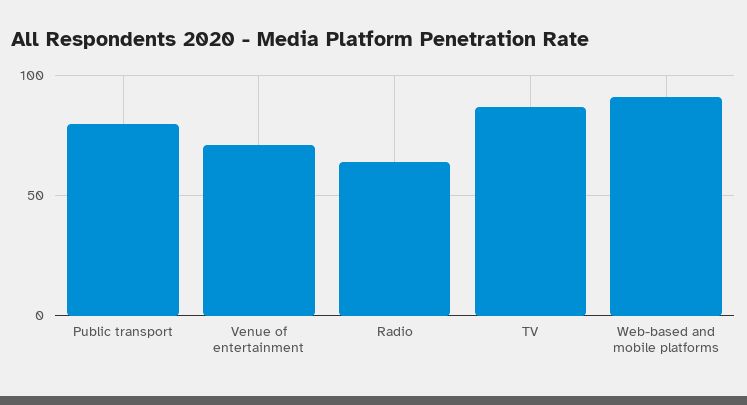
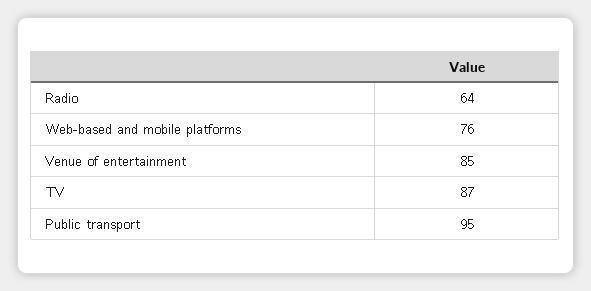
  {
-   "Public transport": 80,
+   "Public transport": 95,
-   "Venue of entertainment": 70,
+   "Venue of entertainment": 85,
    "Radio": 64,
    "TV": 87,
-   "Web-based and mobile platforms": 90
+   "Web-based and mobile platforms": 76
  }

